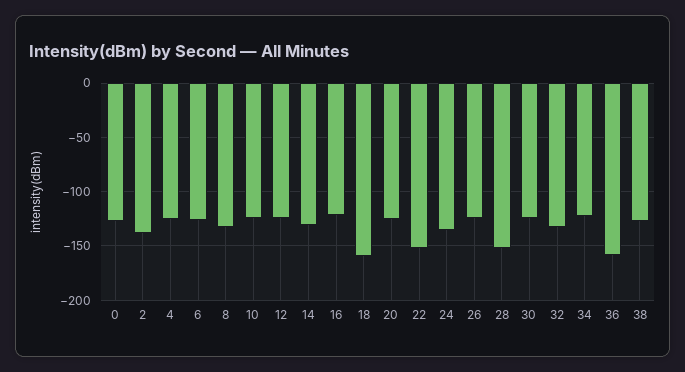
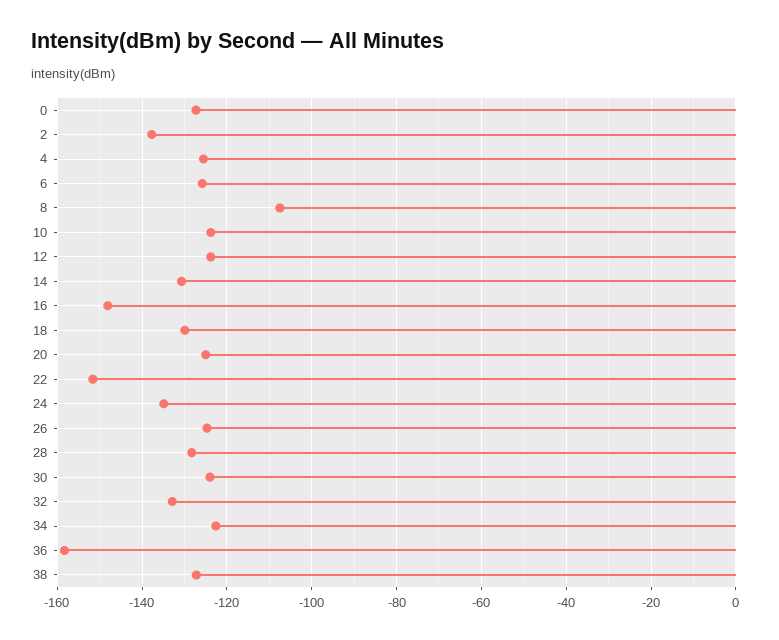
  {
    "0": -128,
    "2": -138,
    "4": -126,
    "6": -126,
-   "8": -130,
+   "8": -108,
    "10": -124,
    "12": -124,
    "14": -130,
-   "16": -120,
+   "16": -148,
-   "18": -160,
+   "18": -130,
    "20": -126,
    "22": -152,
    "24": -134,
    "26": -124,
-   "28": -150,
+   "28": -128,
    "30": -124,
    "32": -132,
    "34": -122,
    "36": -158,
    "38": -128
  }

